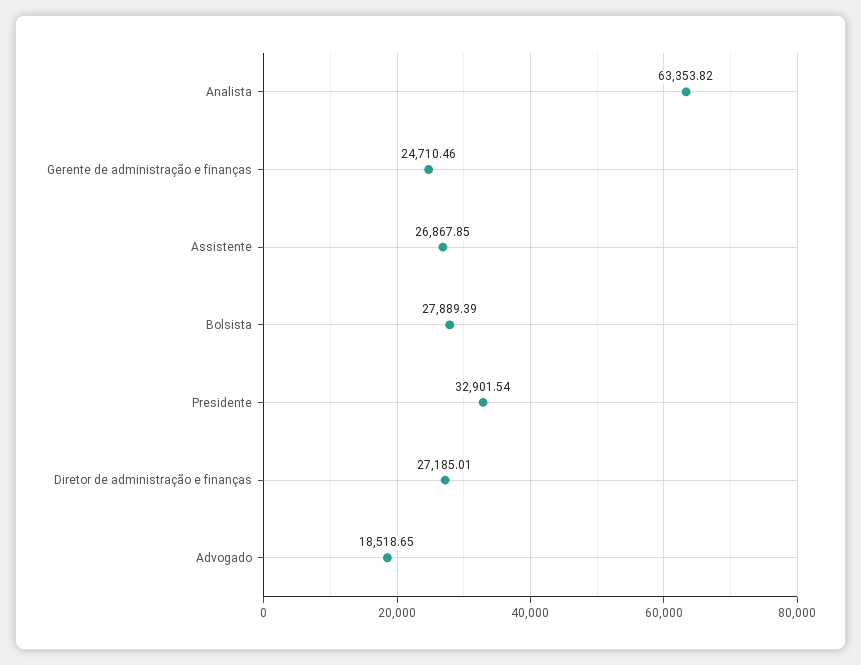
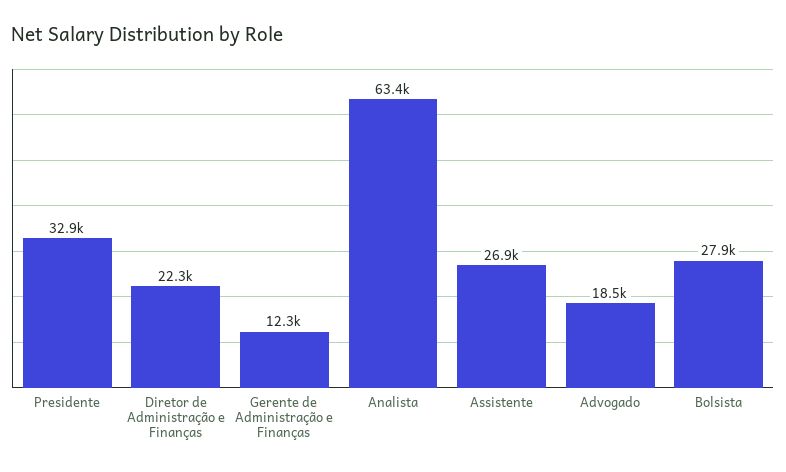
  {
    "Analista": 63353.82,
-   "Gerente de administração e finanças": 24710.46,
+   "Gerente de administração e finanças": 12300,
    "Assistente": 26867.85,
    "Bolsista": 27889.39,
    "Presidente": 32901.54,
-   "Diretor de administração e finanças": 27185.01,
+   "Diretor de administração e finanças": 22300,
    "Advogado": 18518.65
  }

